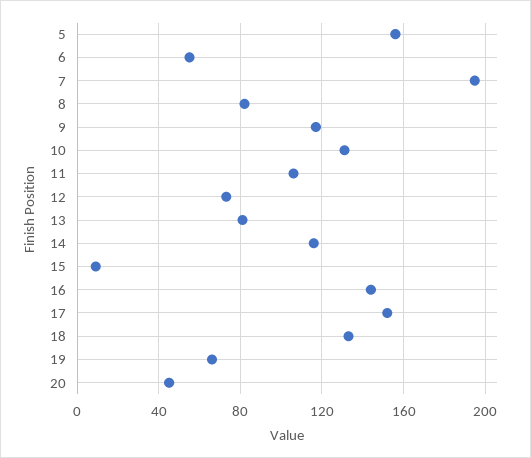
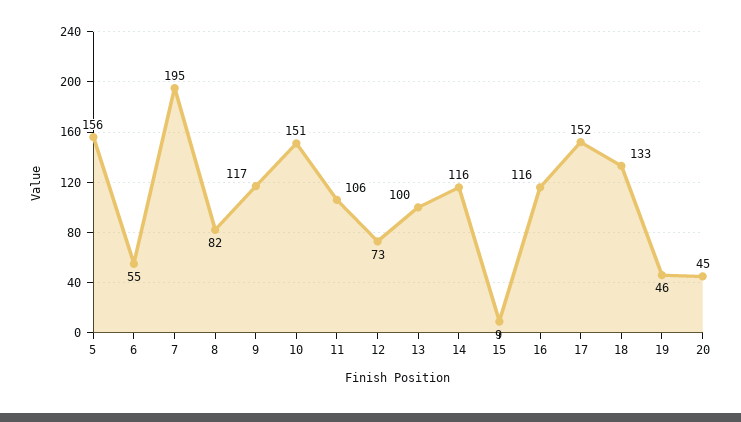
  {
    "5": 156,
    "6": 55,
    "7": 195,
    "8": 82,
    "9": 117,
-   "10": 130,
+   "10": 151,
    "11": 106,
    "12": 73,
-   "13": 80,
+   "13": 100,
    "14": 116,
    "15": 9,
-   "16": 145,
+   "16": 116,
    "17": 152,
    "18": 133,
-   "19": 65,
+   "19": 46,
    "20": 45
  }

